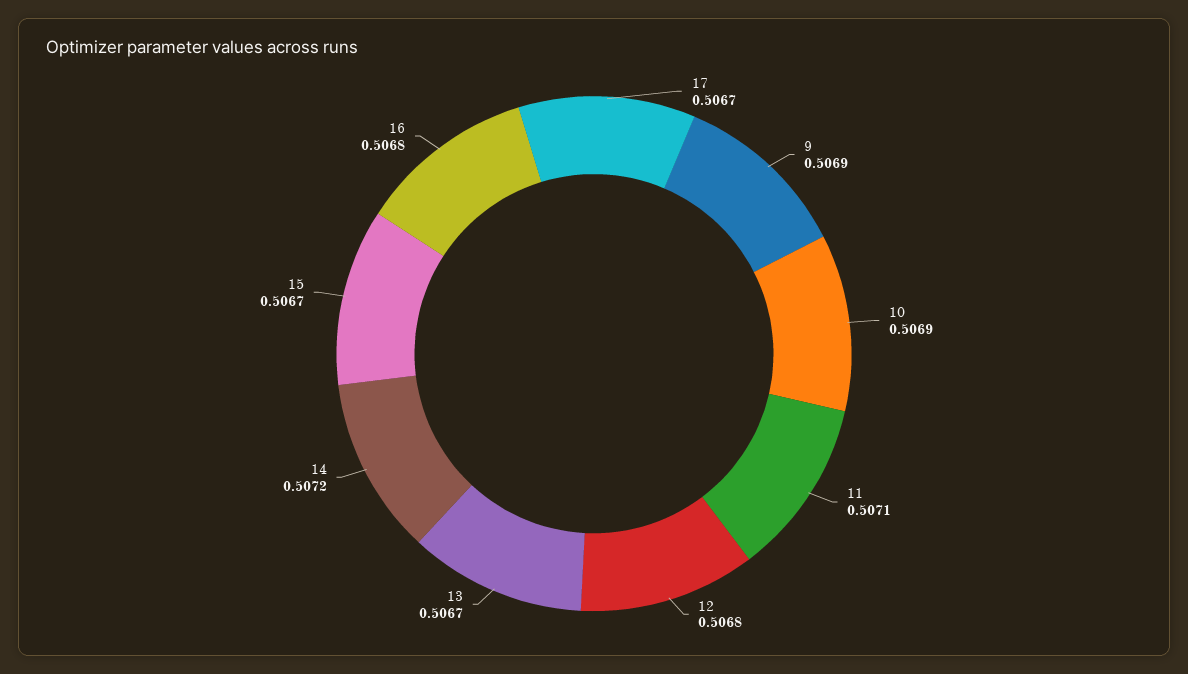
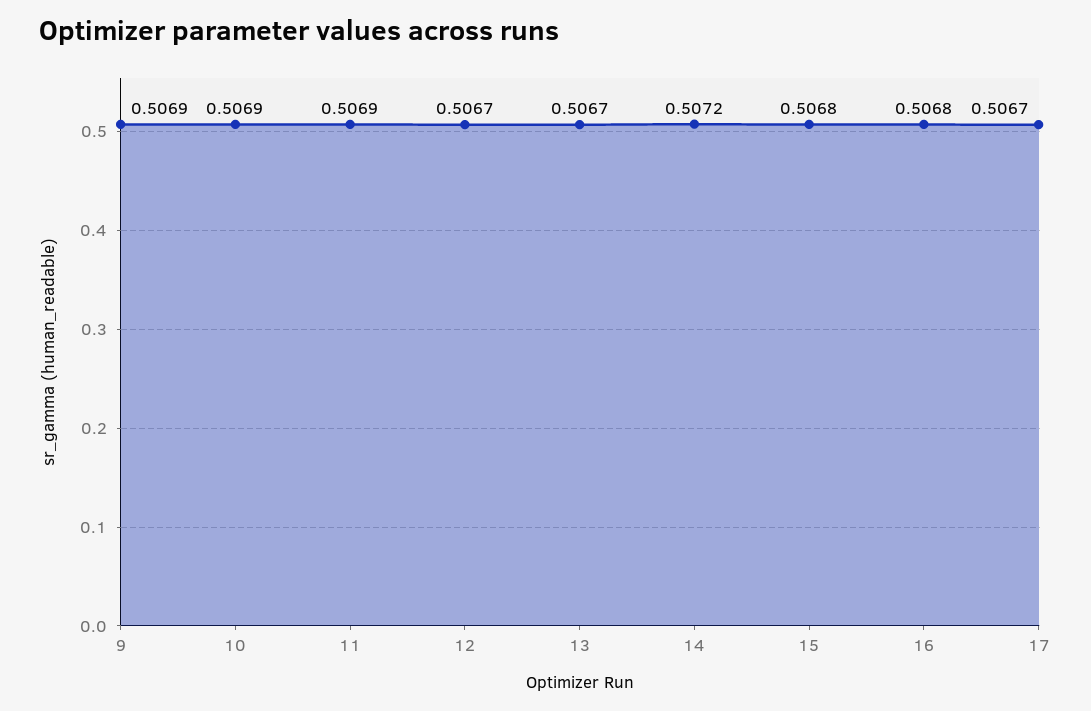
  {
    "17": 0.5067,
    "9": 0.5069,
    "10": 0.5069,
-   "11": 0.5071,
+   "11": 0.5069,
-   "12": 0.5068,
+   "12": 0.5067,
    "13": 0.5067,
    "14": 0.5072,
-   "15": 0.5067,
+   "15": 0.5068,
    "16": 0.5068
  }

